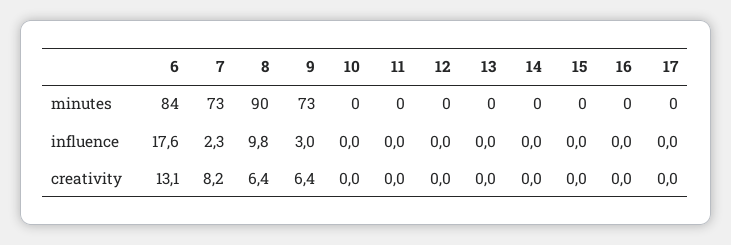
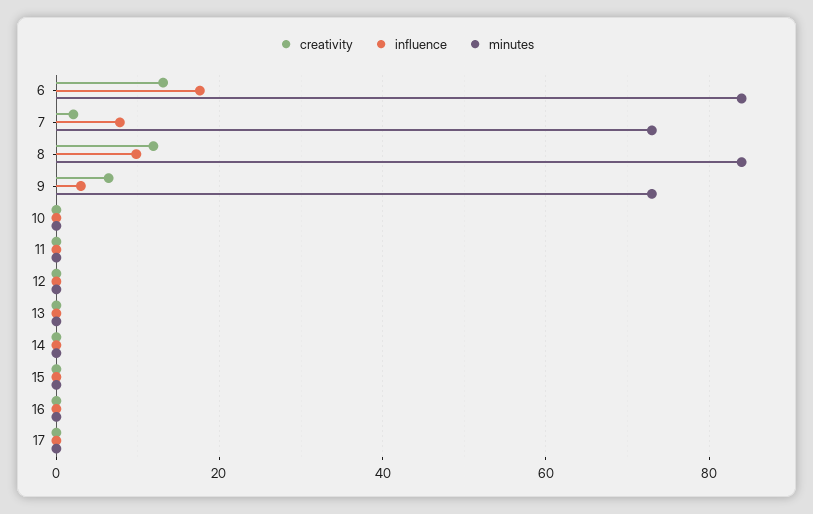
  {
    "minutes": {
      "6": 84,
      "7": 73,
-     "8": 90,
+     "8": 84,
      "9": 73,
      "10": 0,
      "11": 0,
      "12": 0,
      "13": 0,
      "14": 0,
      "15": 0,
      "16": 0,
      "17": 0
    },
    "influence": {
      "6": 17.6,
-     "7": 2.3,
+     "7": 8,
      "8": 9.8,
      "9": 3,
      "10": 0,
      "11": 0,
      "12": 0,
      "13": 0,
      "14": 0,
      "15": 0,
      "16": 0,
      "17": 0
    },
    "creativity": {
      "6": 13.1,
-     "7": 8.2,
+     "7": 2,
-     "8": 6.4,
+     "8": 12,
      "9": 6.4,
      "10": 0,
      "11": 0,
      "12": 0,
      "13": 0,
      "14": 0,
      "15": 0,
      "16": 0,
      "17": 0
    }
  }

